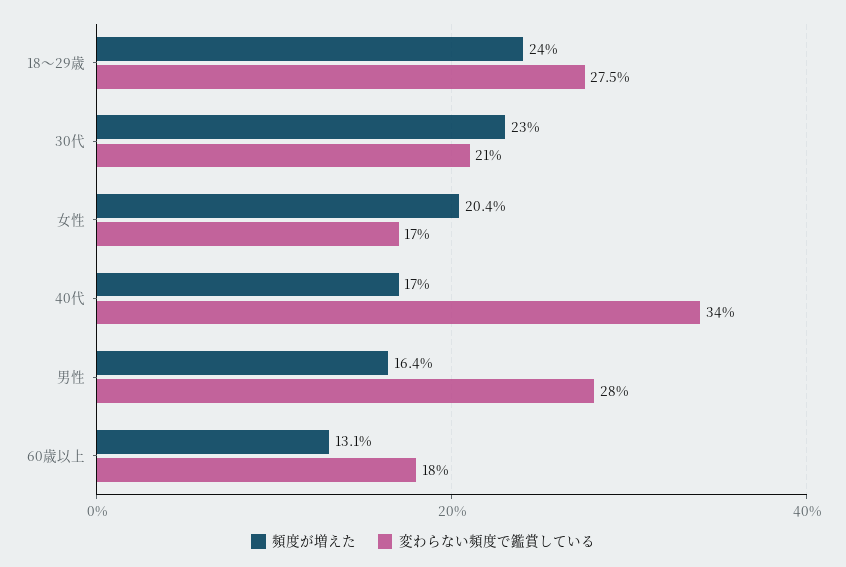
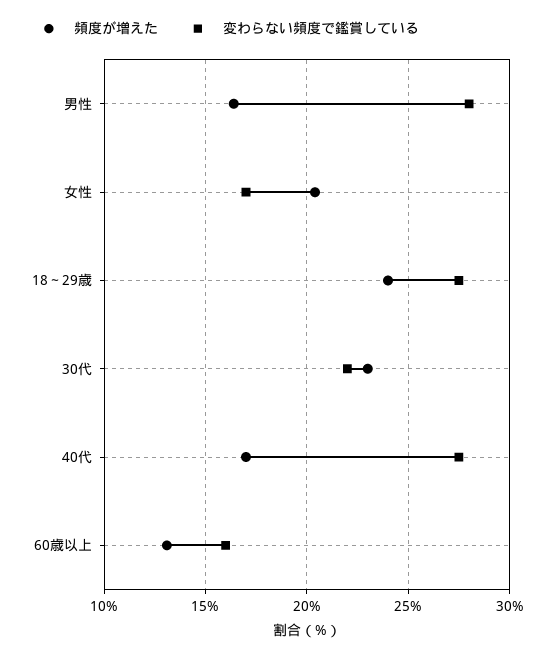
  {
    "頻度が増えた": {
      "18～29歳": 24,
      "30代": 23,
      "女性": 20.4,
      "40代": 17,
      "男性": 16.4,
      "60歳以上": 13.1
    },
    "変わらない頻度で鑑賞している": {
      "18～29歳": 27.5,
-     "30代": 21,
+     "30代": 22,
      "女性": 17,
-     "40代": 34,
+     "40代": 27.5,
      "男性": 28,
-     "60歳以上": 18
+     "60歳以上": 16
    }
  }

